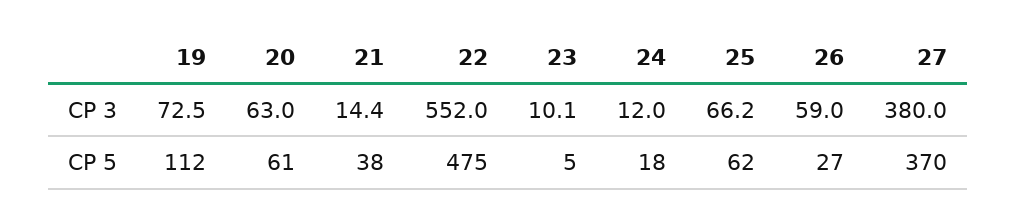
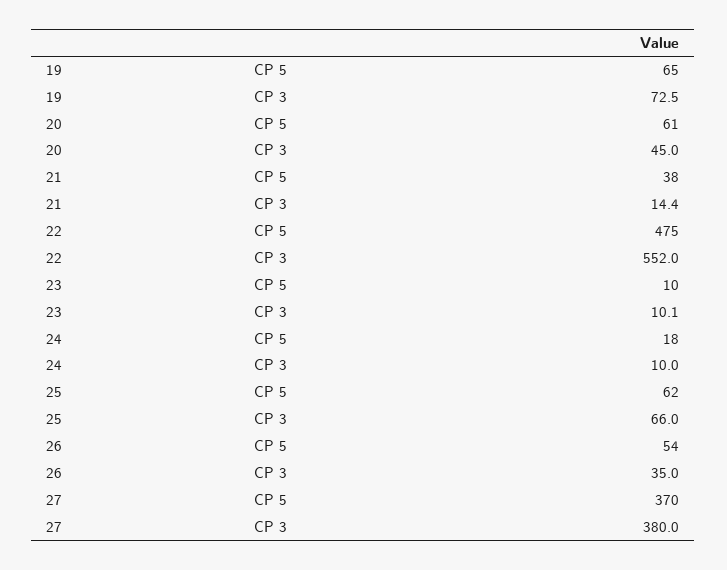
  {
    "19": {
      "CP 3": 72.5,
-     "CP 5": 112
+     "CP 5": 65
    },
    "20": {
-     "CP 3": 63,
+     "CP 3": 45,
      "CP 5": 61
    },
    "21": {
      "CP 3": 14.4,
      "CP 5": 38
    },
    "22": {
      "CP 3": 552,
      "CP 5": 475
    },
    "23": {
      "CP 3": 10.1,
-     "CP 5": 5
+     "CP 5": 10
    },
    "24": {
-     "CP 3": 12,
+     "CP 3": 10,
      "CP 5": 18
    },
    "25": {
-     "CP 3": 66.2,
+     "CP 3": 66,
      "CP 5": 62
    },
    "26": {
-     "CP 3": 59,
+     "CP 3": 35,
-     "CP 5": 27
+     "CP 5": 54
    },
    "27": {
      "CP 3": 380,
      "CP 5": 370
    }
  }

